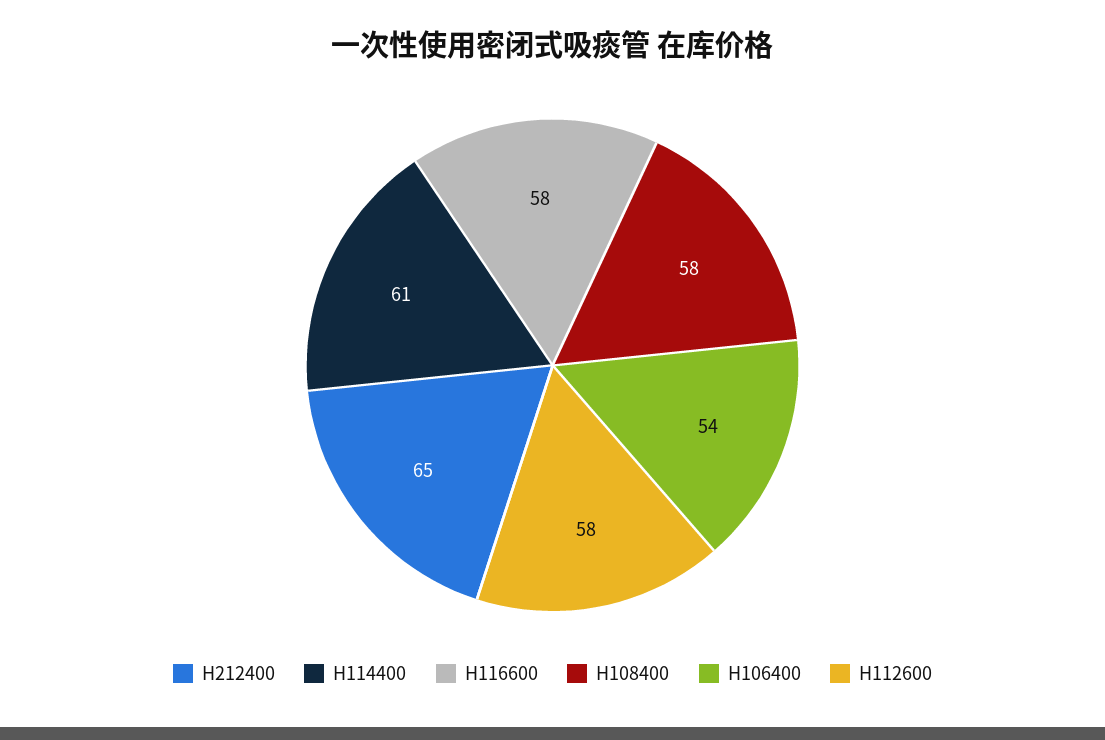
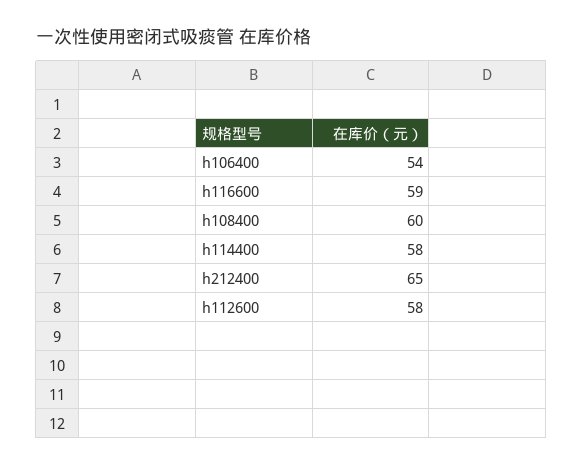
  {
    "H212400": 65,
-   "H114400": 61,
+   "H114400": 58,
-   "H116600": 58,
+   "H116600": 59,
-   "H108400": 58,
+   "H108400": 60,
    "H106400": 54,
    "H112600": 58
  }

